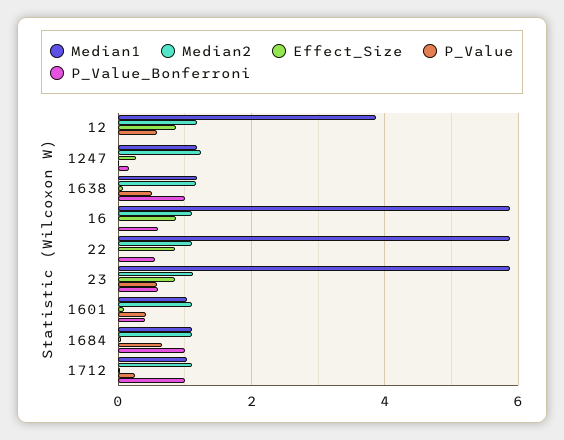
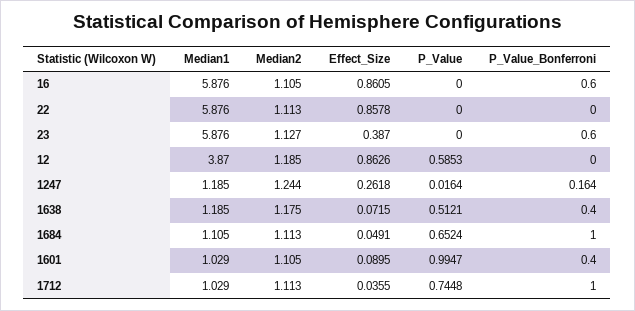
  {
    "Median1": {
      "12": 3.87,
      "1247": 1.185,
      "1638": 1.185,
      "16": 5.876,
      "22": 5.876,
      "23": 5.876,
      "1601": 1.029,
      "1684": 1.105,
      "1712": 1.029
    },
    "Median2": {
      "12": 1.185,
      "1247": 1.244,
      "1638": 1.175,
      "16": 1.105,
      "22": 1.113,
      "23": 1.127,
      "1601": 1.105,
      "1684": 1.113,
      "1712": 1.113
    },
    "Effect_Size": {
      "12": 0.8626,
      "1247": 0.2618,
      "1638": 0.0715,
      "16": 0.8605,
      "22": 0.8578,
-     "23": 0.8,
+     "23": 0.387,
      "1601": 0.0895,
      "1684": 0.0491,
      "1712": 0.0355
    },
    "P_Value": {
      "12": 0.5853,
      "1247": 0.0164,
      "1638": 0.5121,
      "16": 0,
      "22": 0,
-     "23": 0.6,
+     "23": 0,
-     "1601": 0.4,
+     "1601": 0.9947,
      "1684": 0.6524,
-     "1712": 0.2
+     "1712": 0.7448
    },
    "P_Value_Bonferroni": {
      "12": 0,
      "1247": 0.164,
-     "1638": 1,
+     "1638": 0.4,
      "16": 0.6,
-     "22": 0.6,
+     "22": 0,
      "23": 0.6,
      "1601": 0.4,
      "1684": 1,
      "1712": 1
    }
  }

